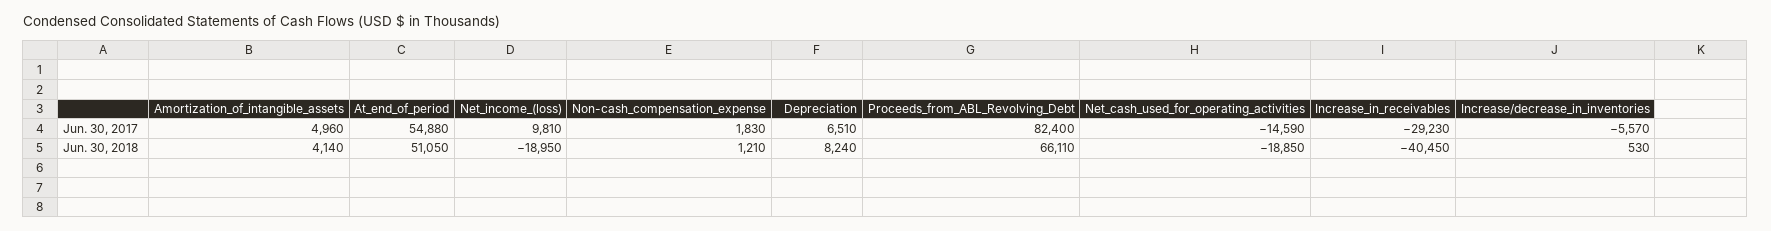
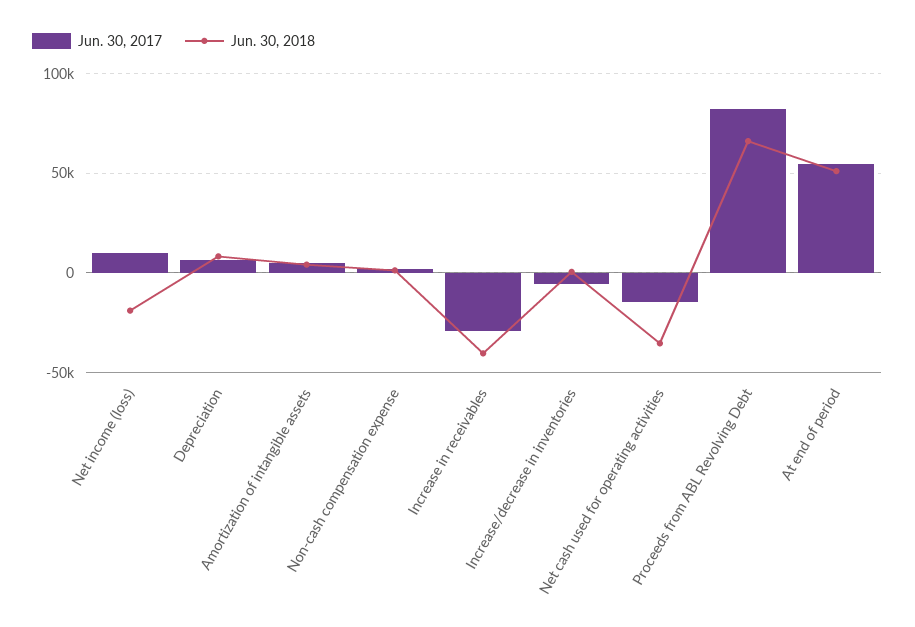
  {
    "Jun. 30, 2017": {
      "Amortization_of_intangible_assets": 4960,
      "At_end_of_period": 54880,
      "Net_income_(loss)": 9810,
      "Non-cash_compensation_expense": 1830,
      "Depreciation": 6510,
      "Proceeds_from_ABL_Revolving_Debt": 82400,
      "Net_cash_used_for_operating_activities": -14590,
      "Increase_in_receivables": -29230,
      "Increase/decrease_in_inventories": -5570
    },
    "Jun. 30, 2018": {
      "Amortization_of_intangible_assets": 4140,
      "At_end_of_period": 51050,
      "Net_income_(loss)": -18950,
      "Non-cash_compensation_expense": 1210,
      "Depreciation": 8240,
      "Proceeds_from_ABL_Revolving_Debt": 66110,
-     "Net_cash_used_for_operating_activities": -18850,
+     "Net_cash_used_for_operating_activities": -35000,
      "Increase_in_receivables": -40450,
      "Increase/decrease_in_inventories": 530
    }
  }

